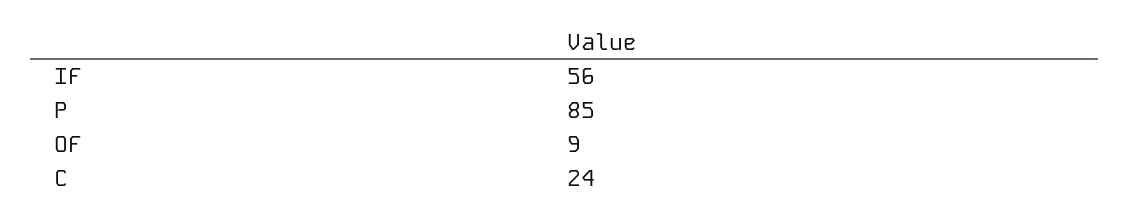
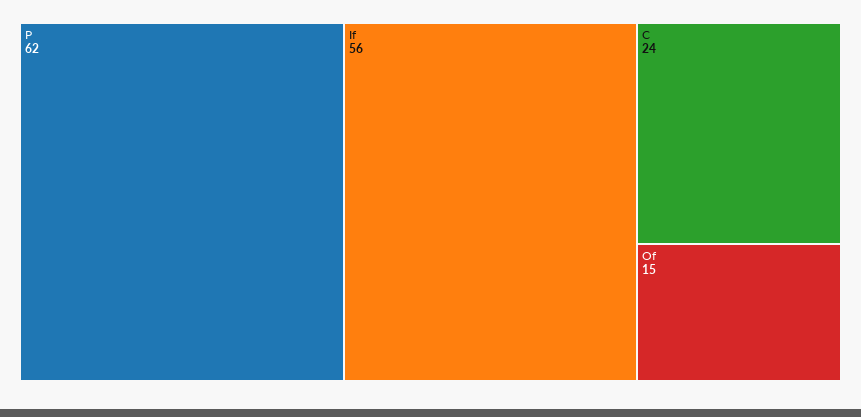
  {
    "IF": 56,
-   "P": 85,
+   "P": 62,
-   "OF": 9,
+   "OF": 15,
    "C": 24
  }

